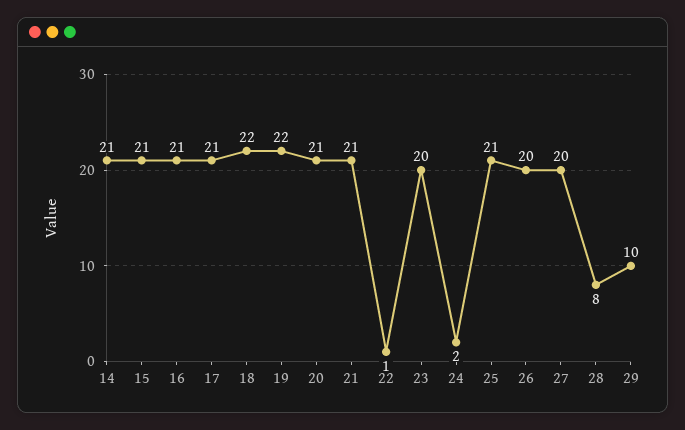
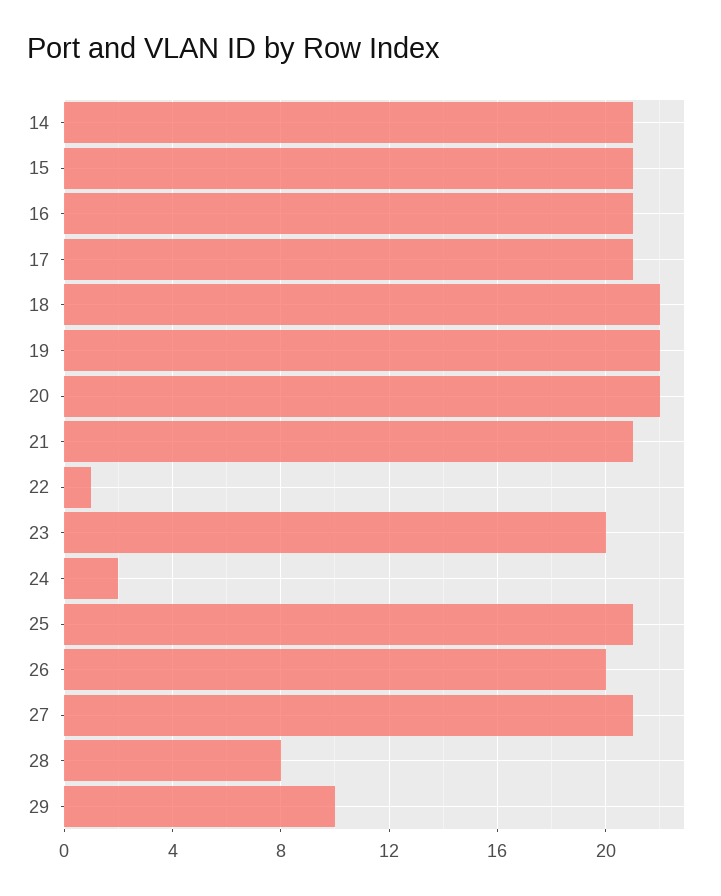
  {
    "14": 21,
    "15": 21,
    "16": 21,
    "17": 21,
    "18": 22,
    "19": 22,
-   "20": 21,
+   "20": 22,
    "21": 21,
    "22": 1,
    "23": 20,
    "24": 2,
    "25": 21,
    "26": 20,
-   "27": 20,
+   "27": 21,
    "28": 8,
    "29": 10
  }

